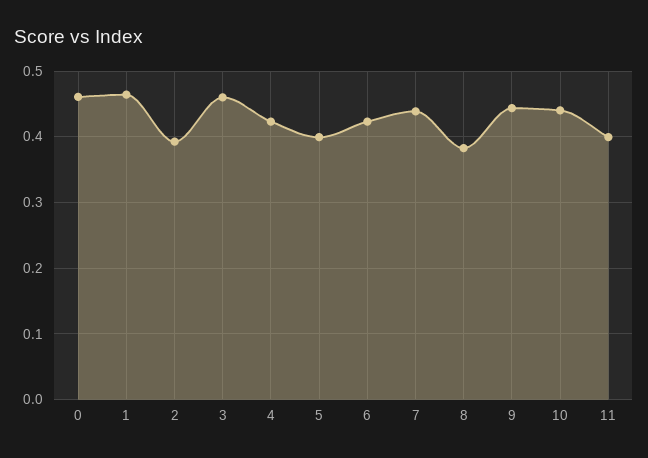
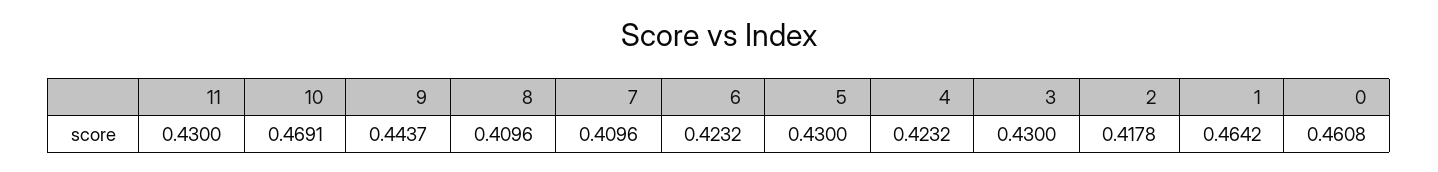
  {
    "0": 0.4608,
    "1": 0.4642,
-   "2": 0.39,
+   "2": 0.4178,
-   "3": 0.46,
+   "3": 0.43,
    "4": 0.4232,
-   "5": 0.4,
+   "5": 0.43,
    "6": 0.4232,
-   "7": 0.44,
+   "7": 0.4096,
-   "8": 0.38,
+   "8": 0.4096,
    "9": 0.4437,
-   "10": 0.44,
+   "10": 0.4691,
-   "11": 0.4
+   "11": 0.43
  }

